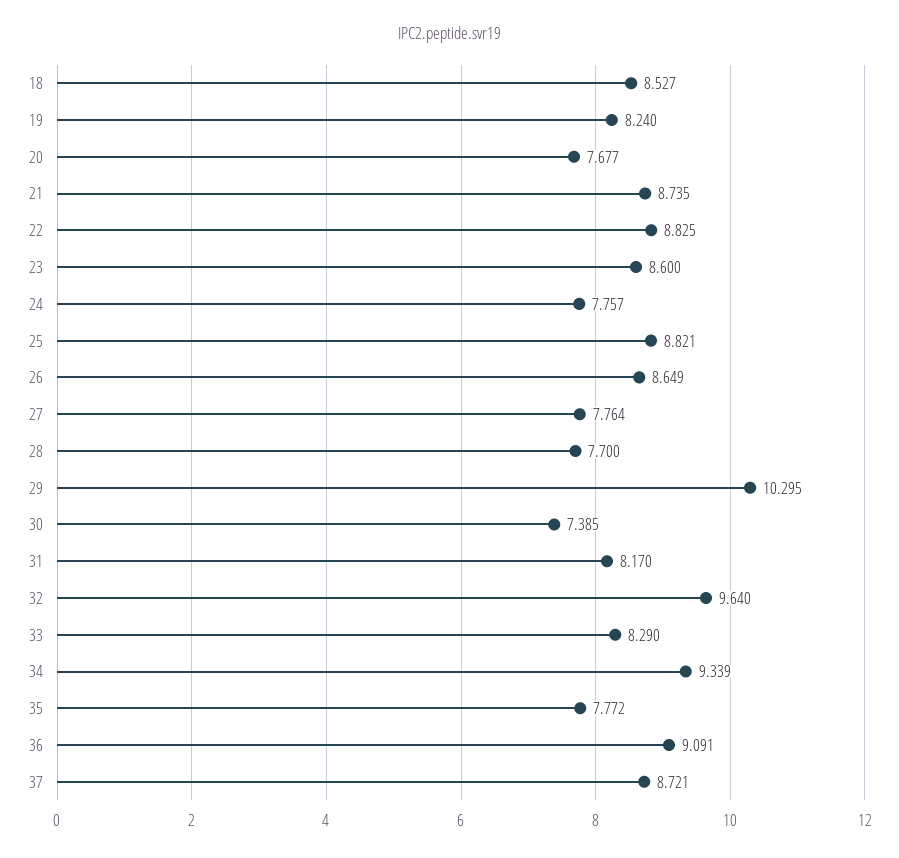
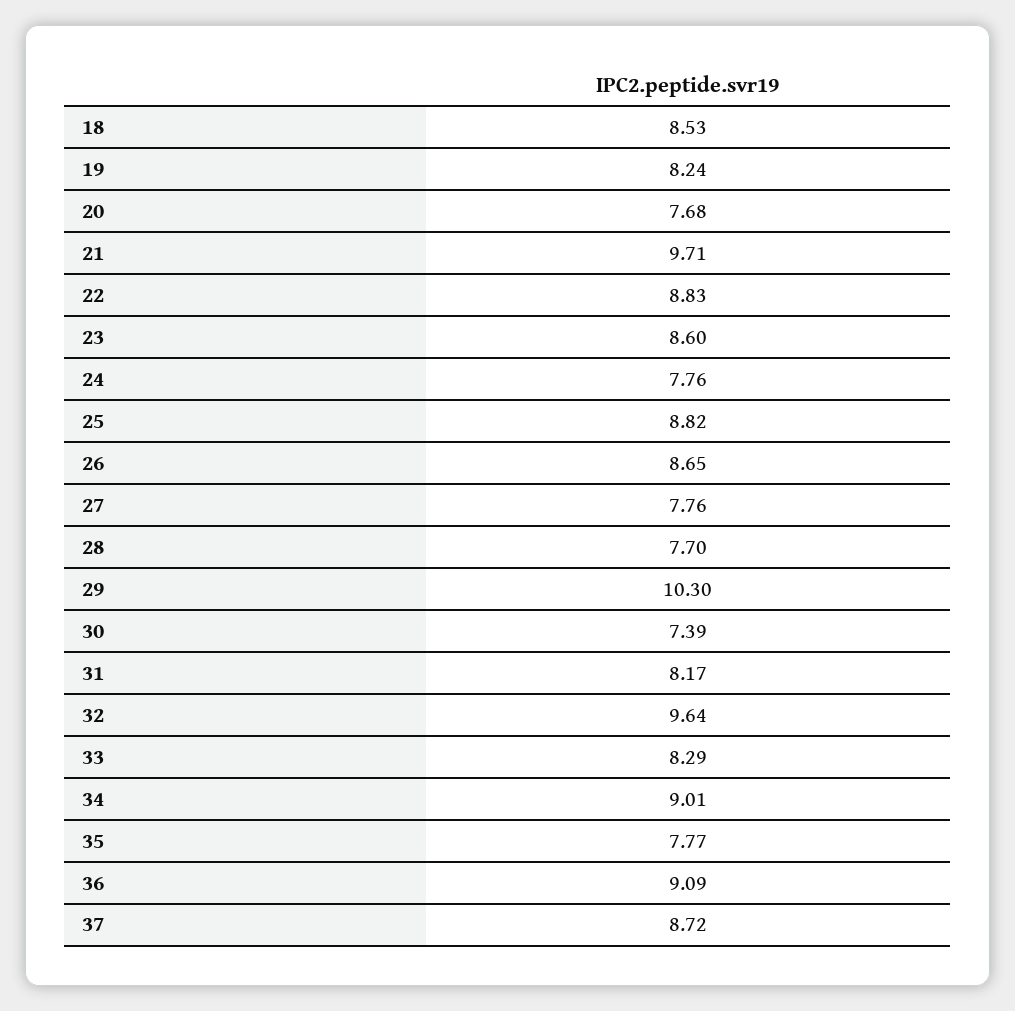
  {
    "18": 8.527,
    "19": 8.24,
    "20": 7.677,
-   "21": 8.735,
+   "21": 9.71,
    "22": 8.825,
    "23": 8.6,
    "24": 7.757,
    "25": 8.821,
    "26": 8.649,
    "27": 7.764,
    "28": 7.7,
    "29": 10.295,
    "30": 7.385,
    "31": 8.17,
    "32": 9.64,
    "33": 8.29,
-   "34": 9.339,
+   "34": 9.01,
    "35": 7.772,
    "36": 9.091,
    "37": 8.721
  }

